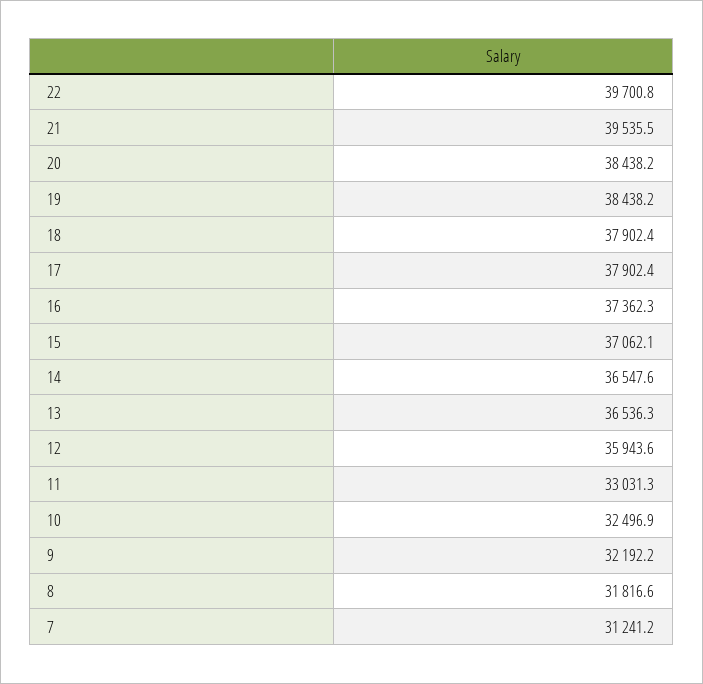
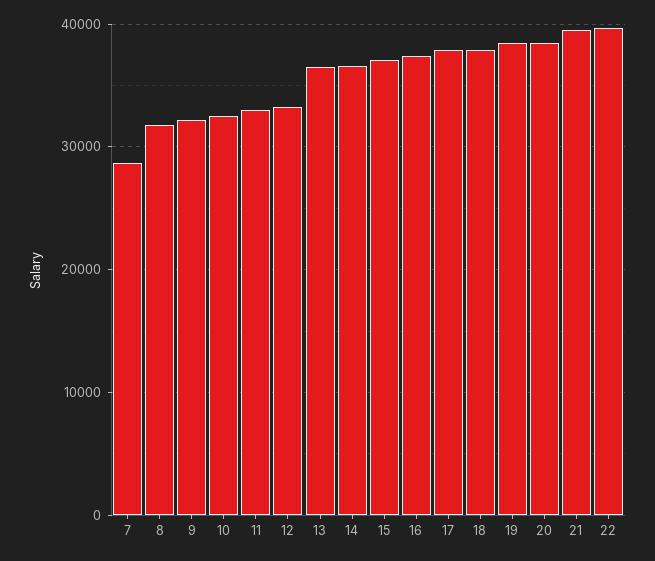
  {
    "22": 39700.8,
    "21": 39535.5,
    "20": 38438.2,
    "19": 38438.2,
    "18": 37902.4,
    "17": 37902.4,
    "16": 37362.3,
    "15": 37062.1,
    "14": 36547.6,
    "13": 36536.3,
-   "12": 35943.6,
+   "12": 33000,
    "11": 33031.3,
    "10": 32496.9,
    "9": 32192.2,
    "8": 31816.6,
-   "7": 31241.2
+   "7": 29000
  }

